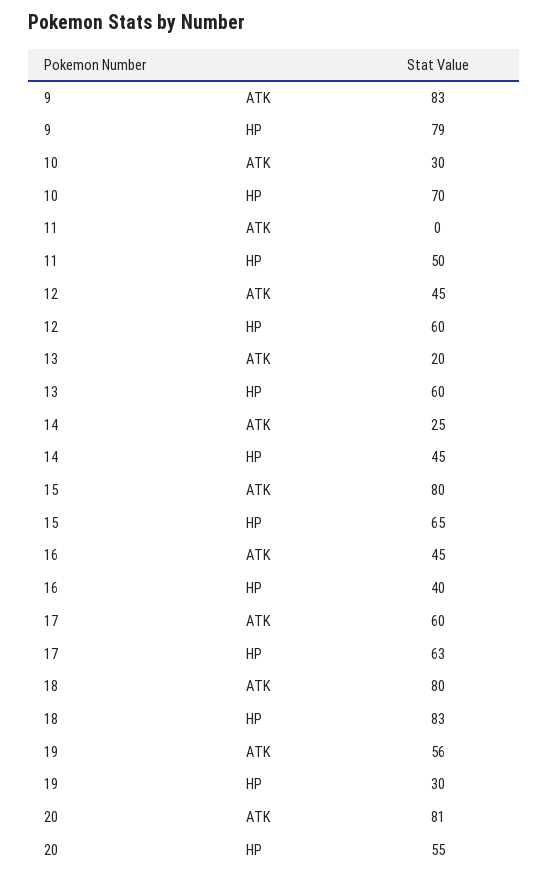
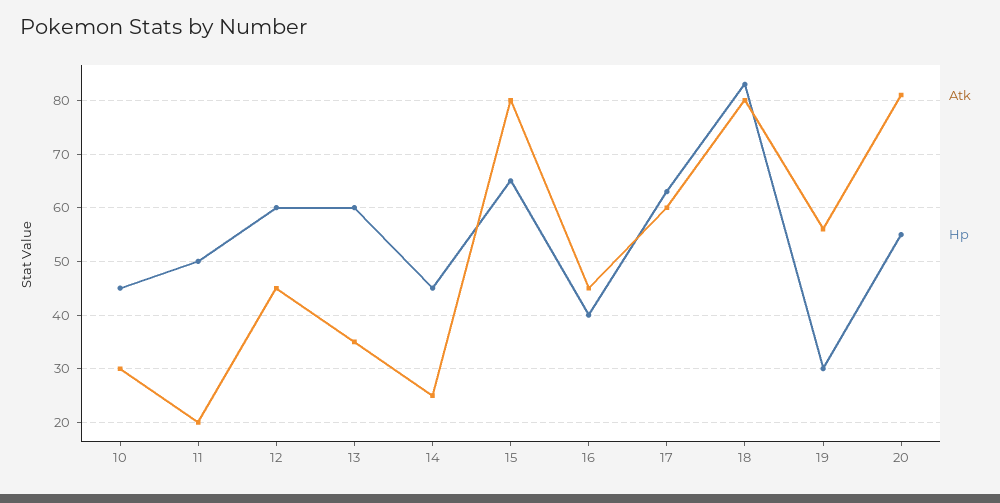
  {
    "ATK": {
-     "9": 83,
      "10": 30,
-     "11": 0,
+     "11": 20,
      "12": 45,
-     "13": 20,
+     "13": 35,
      "14": 25,
      "15": 80,
      "16": 45,
      "17": 60,
      "18": 80,
      "19": 56,
      "20": 81
    },
    "HP": {
-     "9": 79,
-     "10": 70,
+     "10": 45,
      "11": 50,
      "12": 60,
      "13": 60,
      "14": 45,
      "15": 65,
      "16": 40,
      "17": 63,
      "18": 83,
      "19": 30,
      "20": 55
    }
  }

